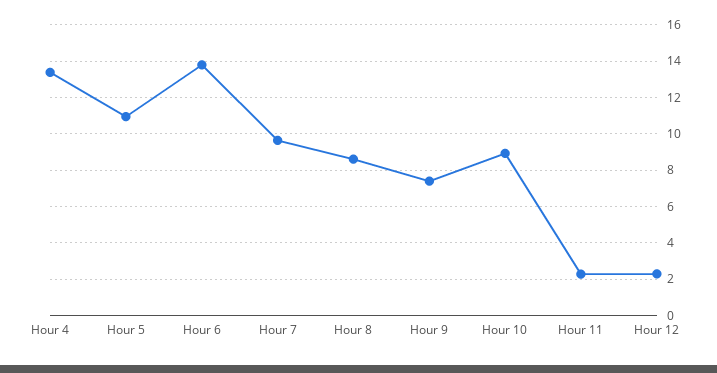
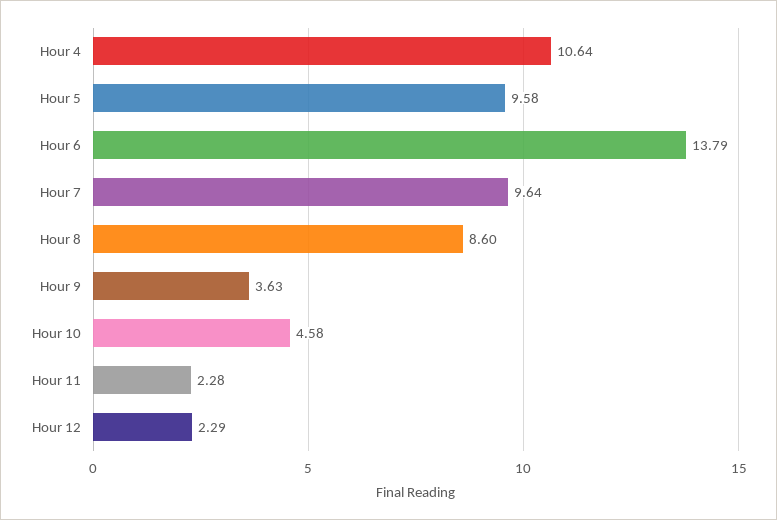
  {
-   "Hour 4": 13.5,
+   "Hour 4": 10.64,
-   "Hour 5": 11,
+   "Hour 5": 9.58,
    "Hour 6": 13.79,
    "Hour 7": 9.64,
    "Hour 8": 8.6,
-   "Hour 9": 7.5,
+   "Hour 9": 3.63,
-   "Hour 10": 9,
+   "Hour 10": 4.58,
    "Hour 11": 2.28,
    "Hour 12": 2.29
  }

